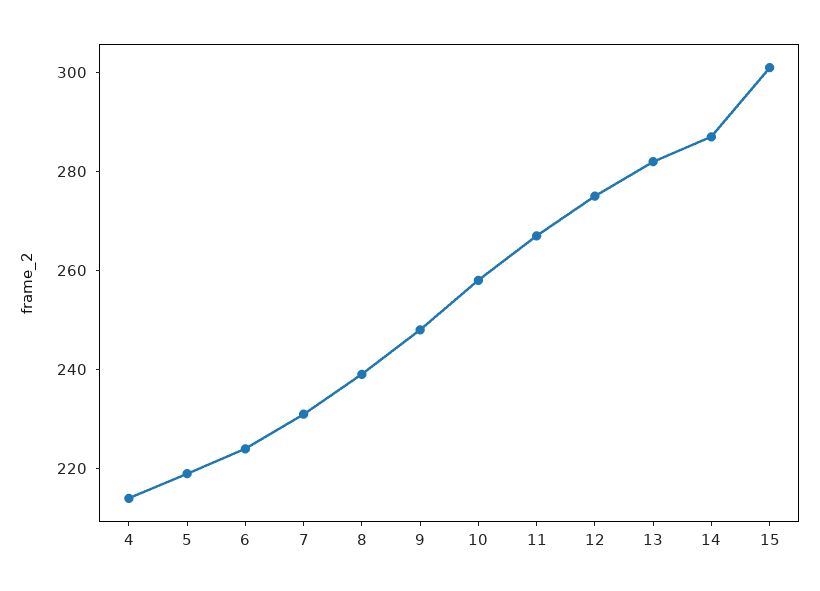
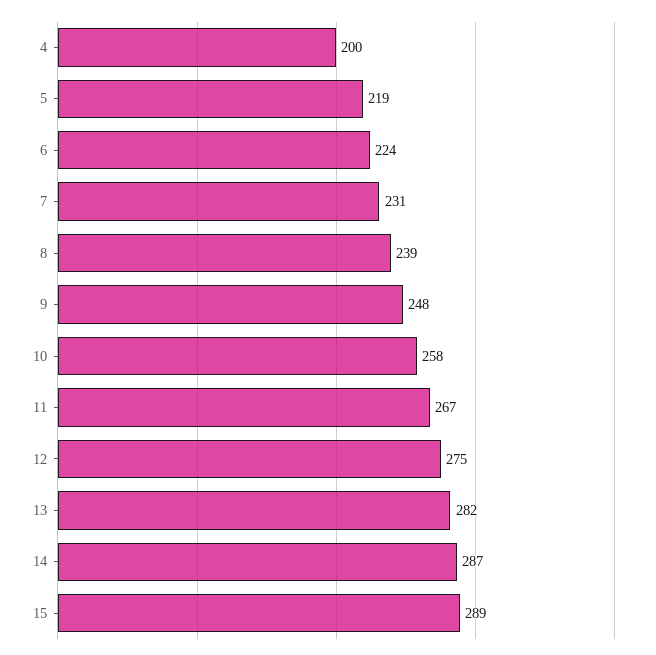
  {
-   "4": 215,
+   "4": 200,
    "5": 219,
    "6": 224,
    "7": 231,
    "8": 239,
    "9": 248,
    "10": 258,
    "11": 267,
    "12": 275,
    "13": 282,
    "14": 287,
-   "15": 300
+   "15": 289
  }

